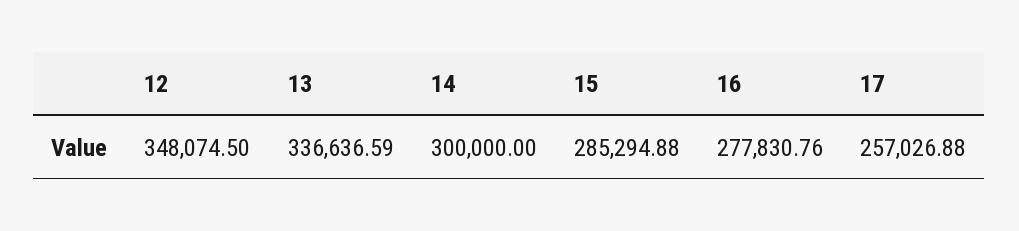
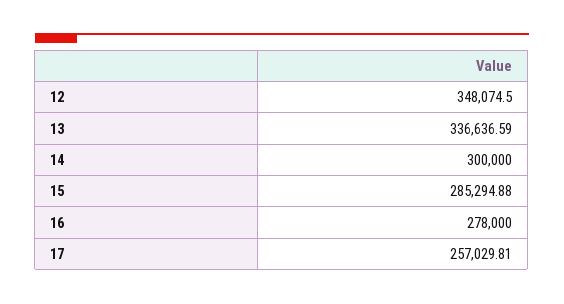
  {
    "12": 348074.5,
    "13": 336636.59,
    "14": 300000,
    "15": 285294.88,
-   "16": 277830.76,
+   "16": 278000,
-   "17": 257026.88
+   "17": 257029.81
  }

